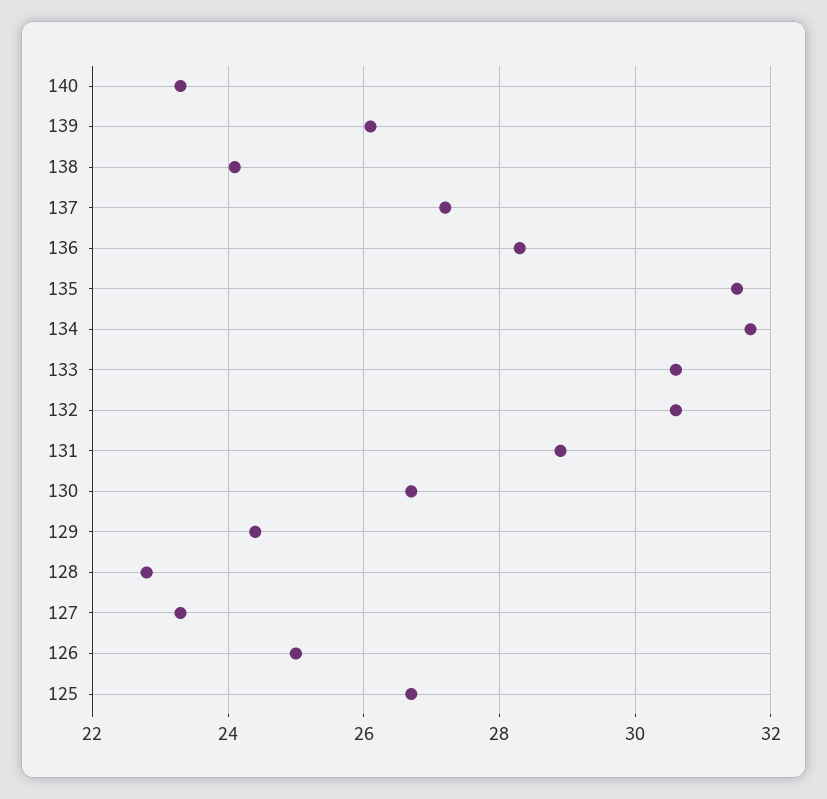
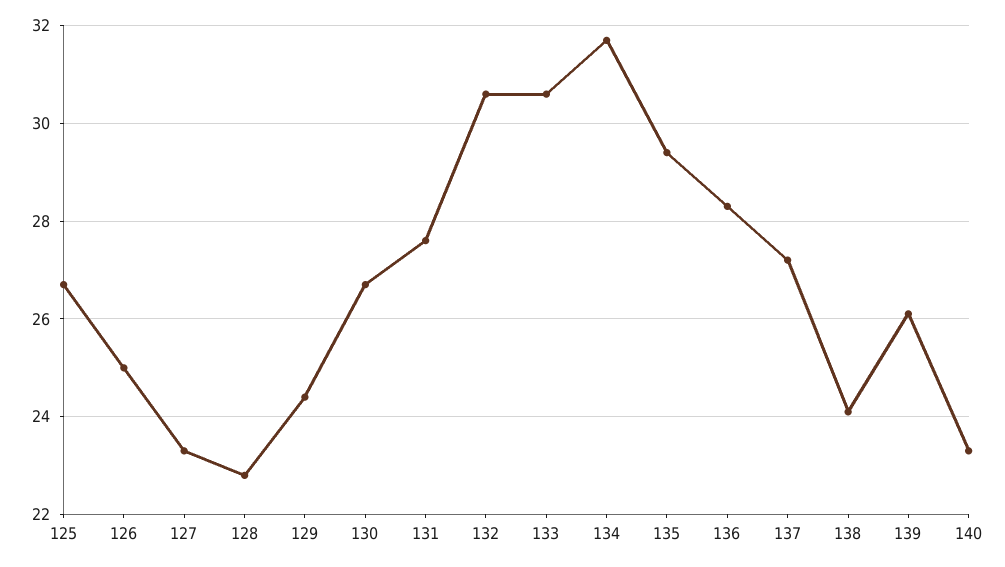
  {
    "140": 23.5,
    "139": 26,
    "138": 24,
    "137": 27,
    "136": 28.5,
-   "135": 31.5,
+   "135": 29.5,
    "134": 31.5,
    "133": 30.5,
    "132": 30.5,
-   "131": 29,
+   "131": 27.5,
    "130": 26.5,
    "129": 24.5,
    "128": 23,
    "127": 23.5,
    "126": 25,
    "125": 26.5
  }

